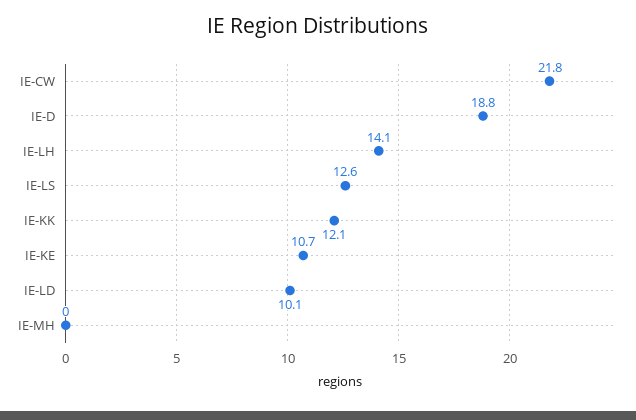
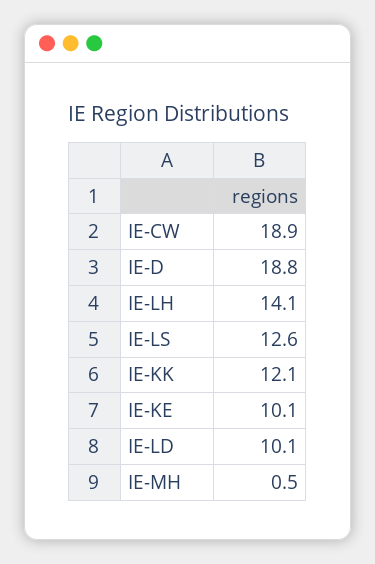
  {
-   "IE-CW": 21.8,
+   "IE-CW": 18.9,
    "IE-D": 18.8,
    "IE-LH": 14.1,
    "IE-LS": 12.6,
    "IE-KK": 12.1,
-   "IE-KE": 10.7,
+   "IE-KE": 10.1,
    "IE-LD": 10.1,
-   "IE-MH": 0
+   "IE-MH": 0.5
  }

